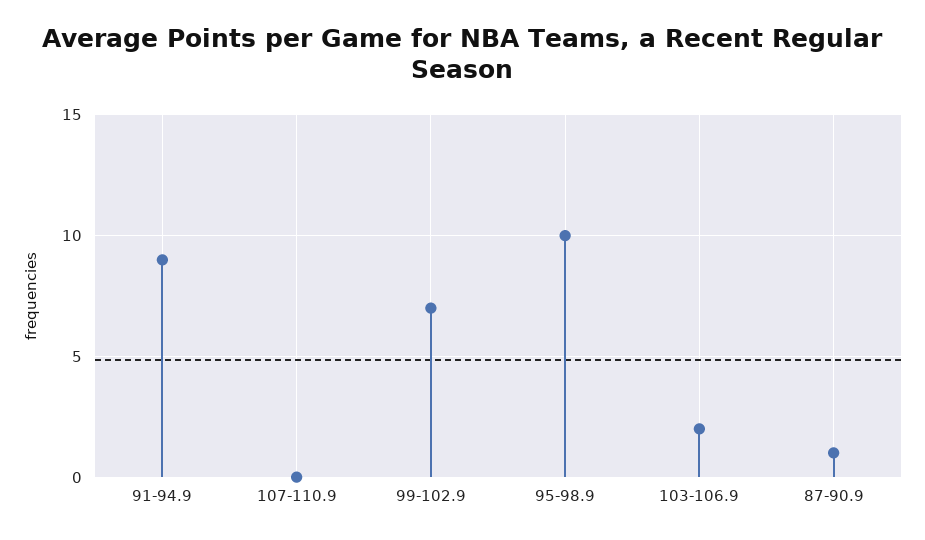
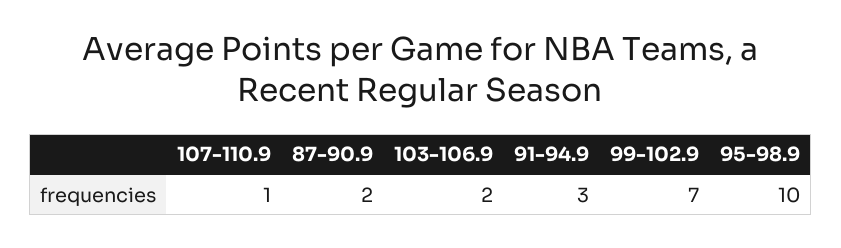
  {
-   "91-94.9": 9,
+   "91-94.9": 3,
-   "107-110.9": 0,
+   "107-110.9": 1,
    "99-102.9": 7,
    "95-98.9": 10,
    "103-106.9": 2,
-   "87-90.9": 1
+   "87-90.9": 2
  }

